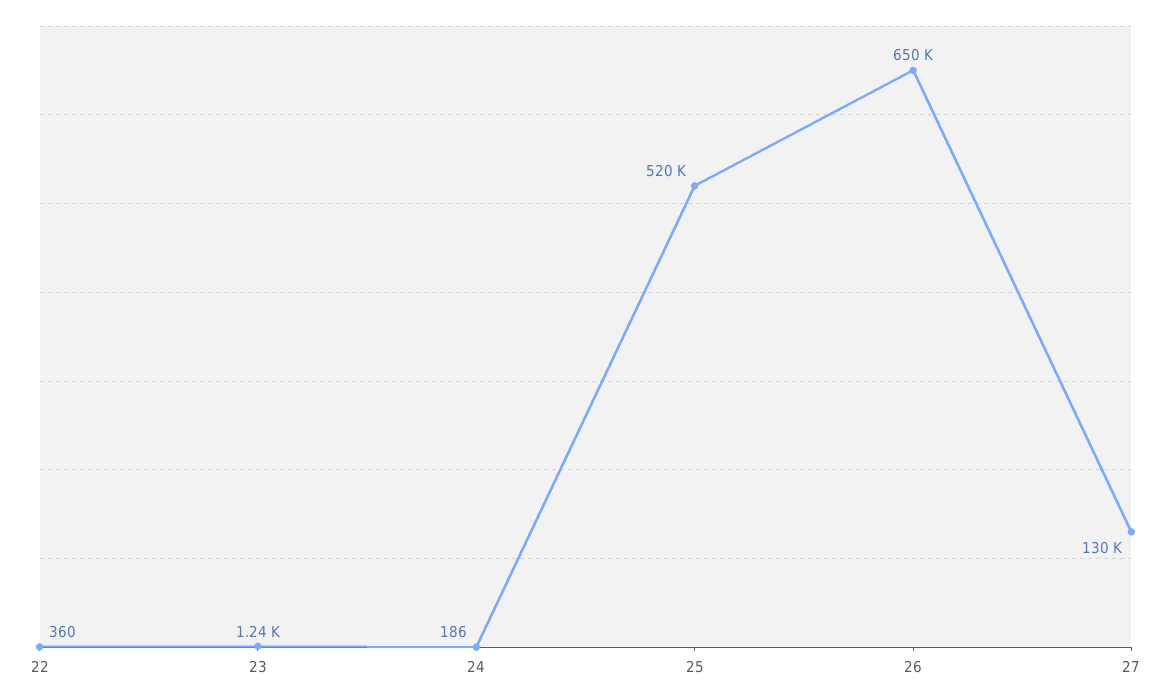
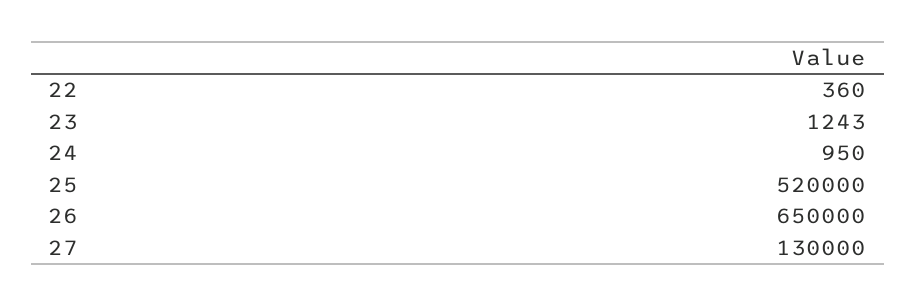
  {
    "22": 360,
    "23": 1243,
-   "24": 186,
+   "24": 950,
    "25": 520000,
    "26": 650000,
    "27": 130000
  }

